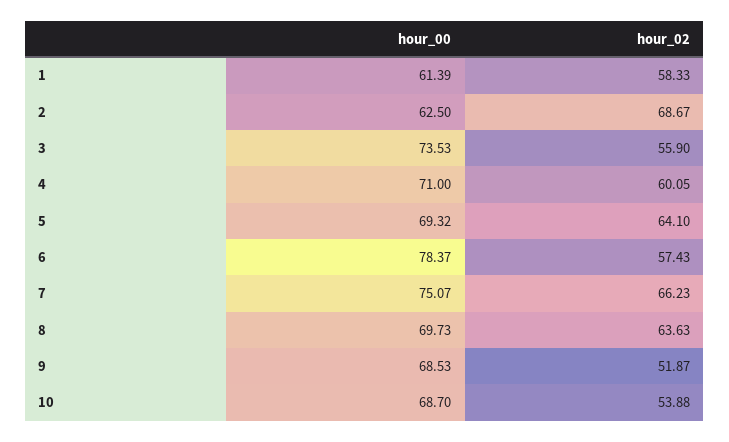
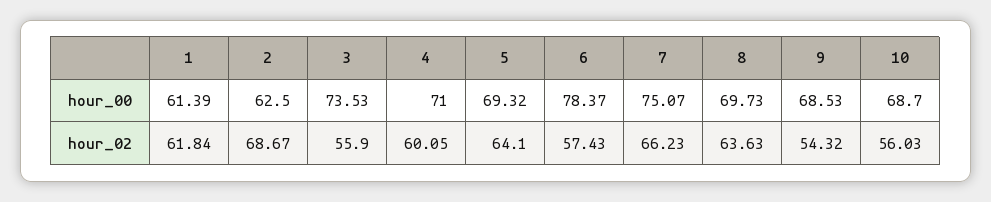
  {
    "hour_00": {
      "1": 61.39,
      "2": 62.5,
      "3": 73.53,
      "4": 71,
      "5": 69.32,
      "6": 78.37,
      "7": 75.07,
      "8": 69.73,
      "9": 68.53,
      "10": 68.7
    },
    "hour_02": {
-     "1": 58.33,
+     "1": 61.84,
      "2": 68.67,
      "3": 55.9,
      "4": 60.05,
      "5": 64.1,
      "6": 57.43,
      "7": 66.23,
      "8": 63.63,
-     "9": 51.87,
+     "9": 54.32,
-     "10": 53.88
+     "10": 56.03
    }
  }

